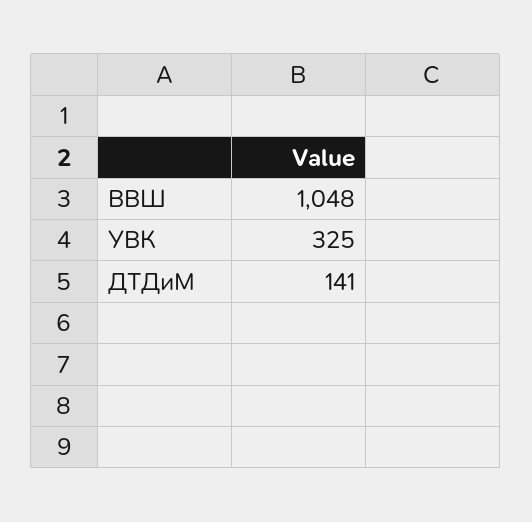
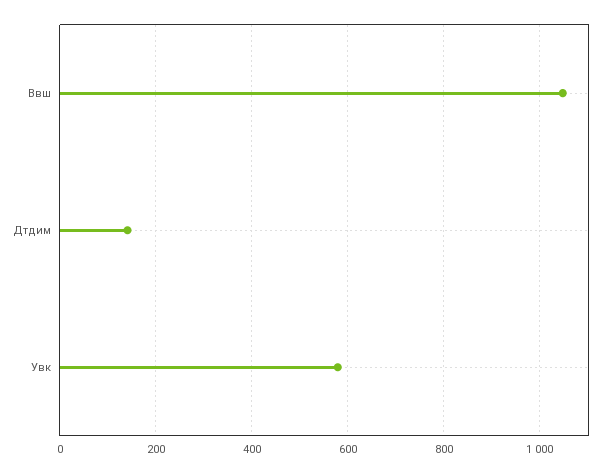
  {
    "ВВШ": 1048,
-   "УВК": 325,
+   "УВК": 580,
    "ДТДиМ": 141
  }

